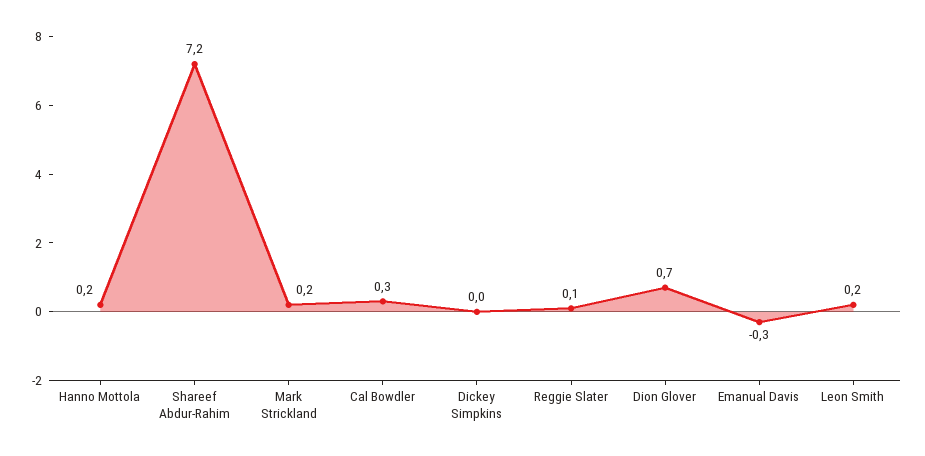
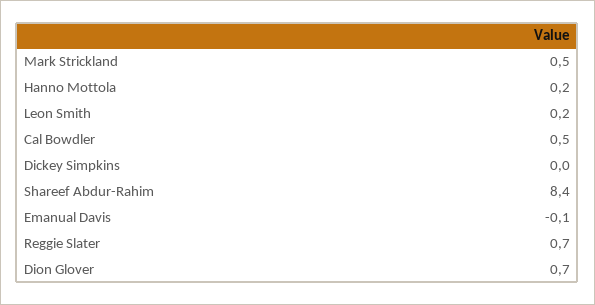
  {
    "Hanno Mottola": 0.2,
-   "Shareef Abdur-Rahim": 7.2,
+   "Shareef Abdur-Rahim": 8.4,
-   "Mark Strickland": 0.2,
+   "Mark Strickland": 0.5,
-   "Cal Bowdler": 0.3,
+   "Cal Bowdler": 0.5,
    "Dickey Simpkins": 0,
-   "Reggie Slater": 0.1,
+   "Reggie Slater": 0.7,
    "Dion Glover": 0.7,
-   "Emanual Davis": -0.3,
+   "Emanual Davis": -0.1,
    "Leon Smith": 0.2
  }

